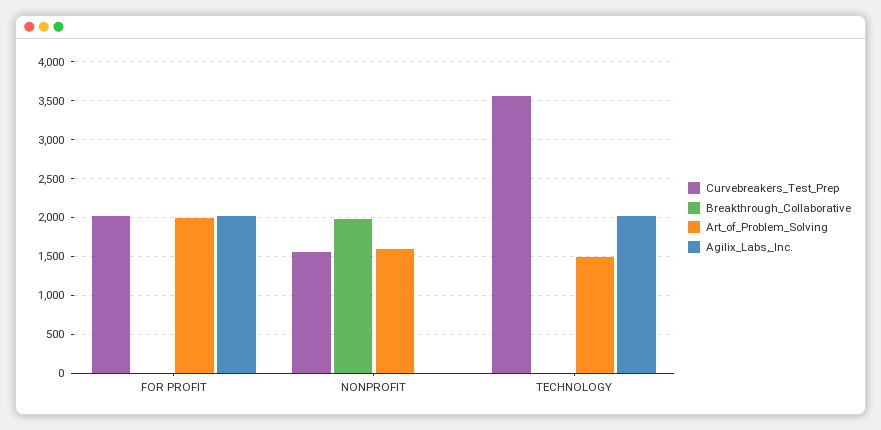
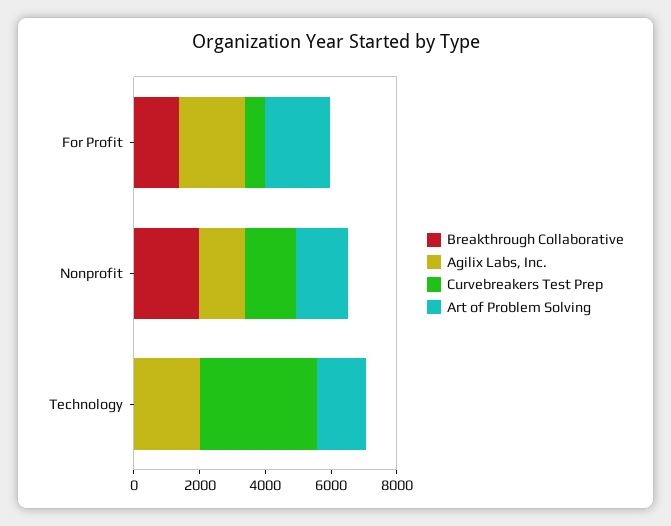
  {
    "Curvebreakers_Test_Prep": {
-     "FOR PROFIT": 2000,
+     "FOR PROFIT": 500,
      "NONPROFIT": 1600,
      "TECHNOLOGY": 3600
    },
    "Breakthrough_Collaborative": {
-     "FOR PROFIT": 0,
+     "FOR PROFIT": 1500,
      "NONPROFIT": 2000,
      "TECHNOLOGY": 0
    },
    "Art_of_Problem_Solving": {
      "FOR PROFIT": 2000,
      "NONPROFIT": 1600,
      "TECHNOLOGY": 1500
    },
    "Agilix_Labs,_Inc.": {
      "FOR PROFIT": 2000,
-     "NONPROFIT": 0,
+     "NONPROFIT": 1500,
      "TECHNOLOGY": 2000
    }
  }

